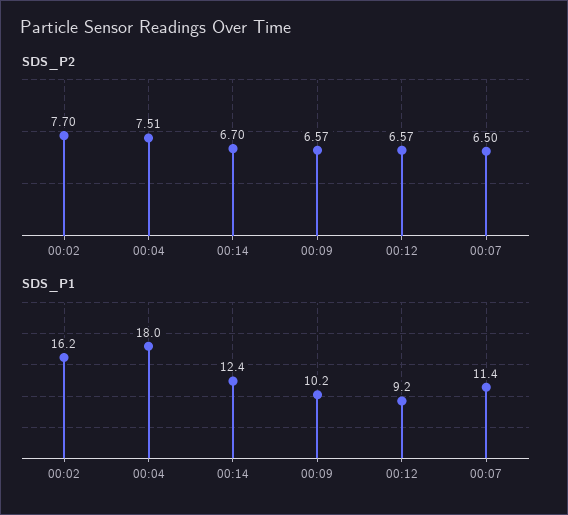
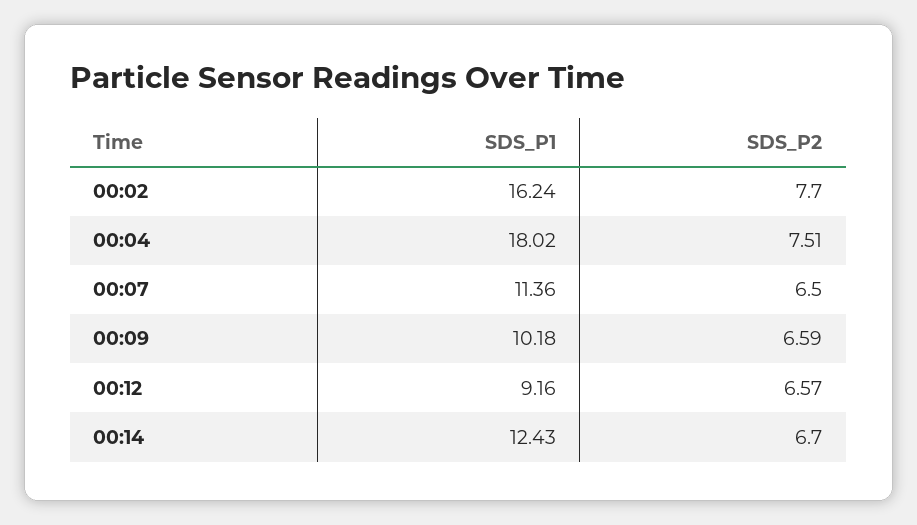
  {
    "SDS_P2": {
      "00:02": 7.7,
      "00:04": 7.51,
      "00:14": 6.7,
-     "00:09": 6.57,
+     "00:09": 6.59,
      "00:12": 6.57,
      "00:07": 6.5
    },
    "SDS_P1": {
      "00:02": 16.24,
      "00:04": 18.02,
      "00:14": 12.43,
      "00:09": 10.18,
      "00:12": 9.16,
      "00:07": 11.36
    }
  }

